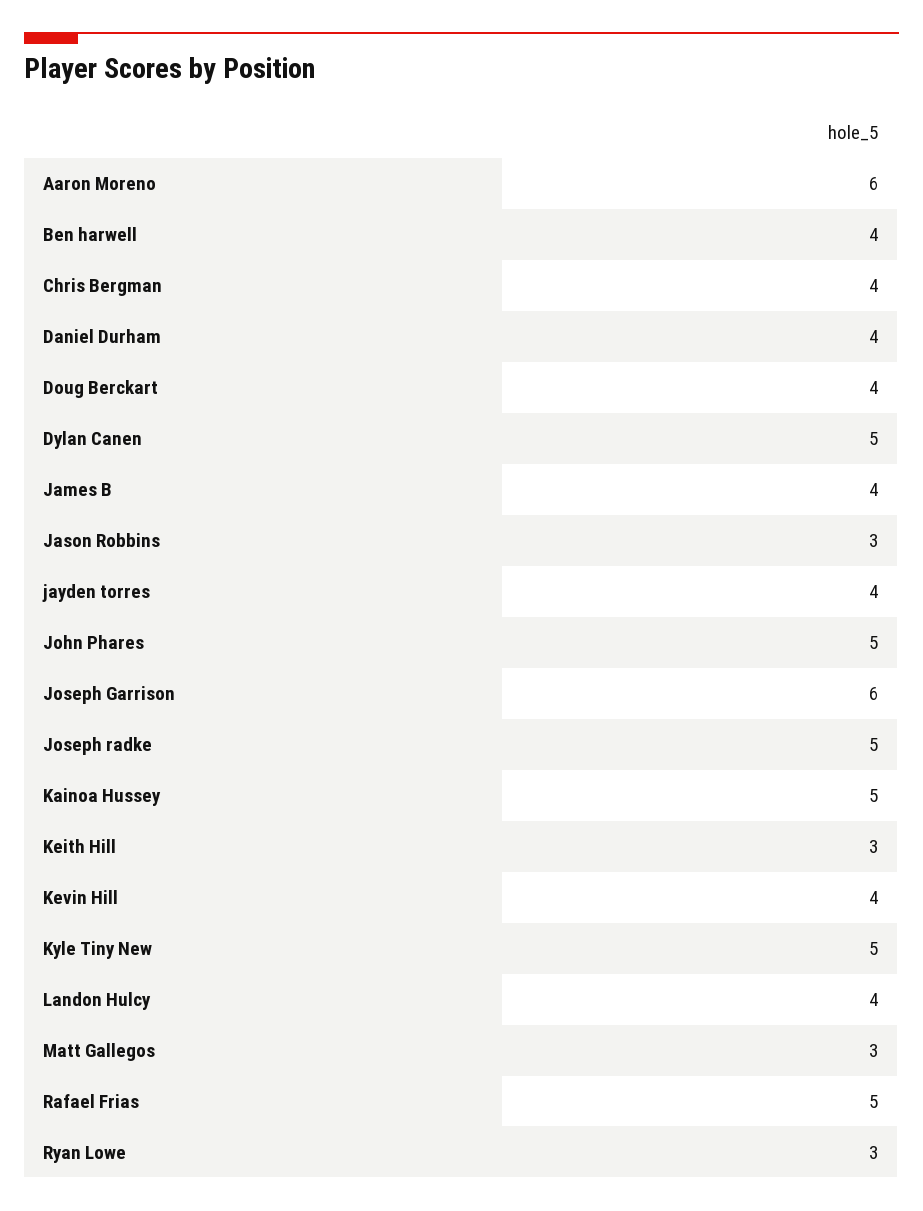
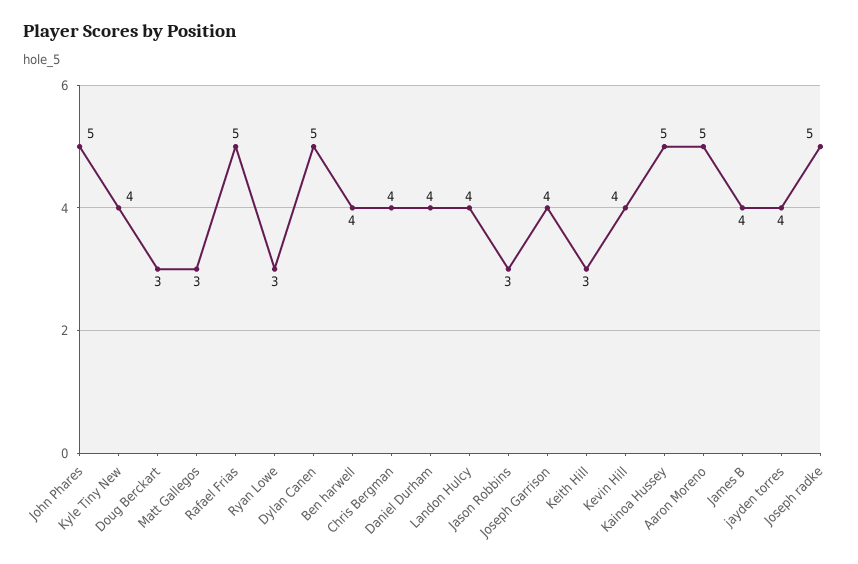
  {
-   "Aaron Moreno": 6,
+   "Aaron Moreno": 5,
    "Ben harwell": 4,
    "Chris Bergman": 4,
    "Daniel Durham": 4,
-   "Doug Berckart": 4,
+   "Doug Berckart": 3,
    "Dylan Canen": 5,
    "James B": 4,
    "Jason Robbins": 3,
    "jayden torres": 4,
    "John Phares": 5,
-   "Joseph Garrison": 6,
+   "Joseph Garrison": 4,
    "Joseph radke": 5,
    "Kainoa Hussey": 5,
    "Keith Hill": 3,
    "Kevin Hill": 4,
-   "Kyle Tiny New": 5,
+   "Kyle Tiny New": 4,
    "Landon Hulcy": 4,
    "Matt Gallegos": 3,
    "Rafael Frias": 5,
    "Ryan Lowe": 3
  }

